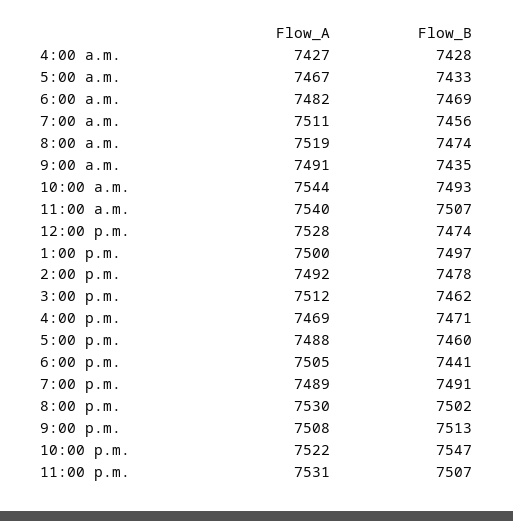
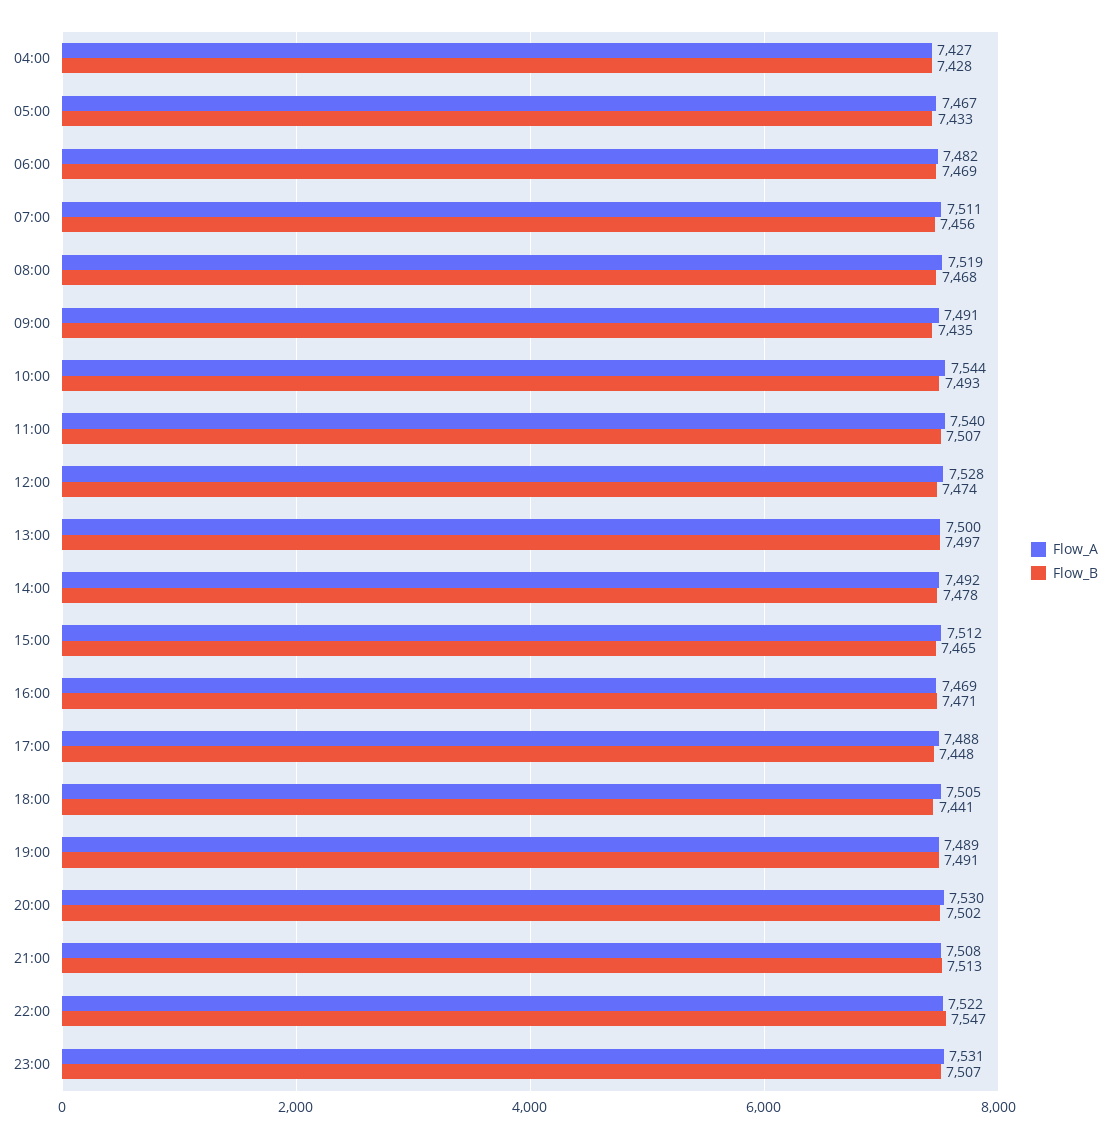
  {
    "Flow_A": {
      "4:00 a.m.": 7427,
      "5:00 a.m.": 7467,
      "6:00 a.m.": 7482,
      "7:00 a.m.": 7511,
      "8:00 a.m.": 7519,
      "9:00 a.m.": 7491,
      "10:00 a.m.": 7544,
      "11:00 a.m.": 7540,
      "12:00 p.m.": 7528,
      "1:00 p.m.": 7500,
      "2:00 p.m.": 7492,
      "3:00 p.m.": 7512,
      "4:00 p.m.": 7469,
      "5:00 p.m.": 7488,
      "6:00 p.m.": 7505,
      "7:00 p.m.": 7489,
      "8:00 p.m.": 7530,
      "9:00 p.m.": 7508,
      "10:00 p.m.": 7522,
      "11:00 p.m.": 7531
    },
    "Flow_B": {
      "4:00 a.m.": 7428,
      "5:00 a.m.": 7433,
      "6:00 a.m.": 7469,
      "7:00 a.m.": 7456,
-     "8:00 a.m.": 7474,
+     "8:00 a.m.": 7468,
      "9:00 a.m.": 7435,
      "10:00 a.m.": 7493,
      "11:00 a.m.": 7507,
      "12:00 p.m.": 7474,
      "1:00 p.m.": 7497,
      "2:00 p.m.": 7478,
-     "3:00 p.m.": 7462,
+     "3:00 p.m.": 7465,
      "4:00 p.m.": 7471,
-     "5:00 p.m.": 7460,
+     "5:00 p.m.": 7448,
      "6:00 p.m.": 7441,
      "7:00 p.m.": 7491,
      "8:00 p.m.": 7502,
      "9:00 p.m.": 7513,
      "10:00 p.m.": 7547,
      "11:00 p.m.": 7507
    }
  }

